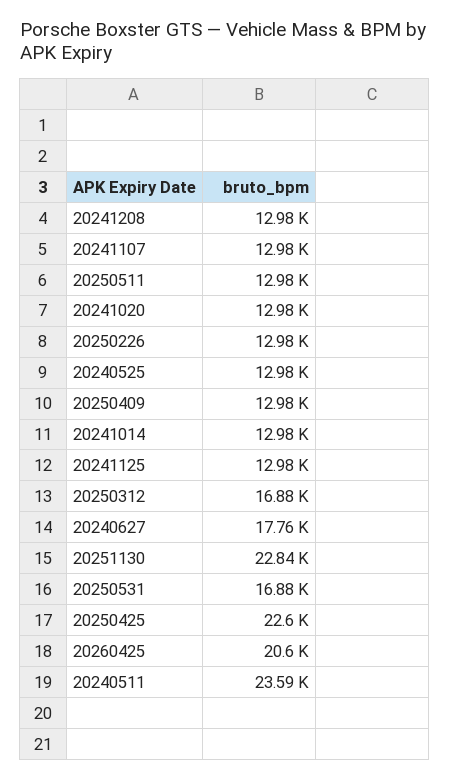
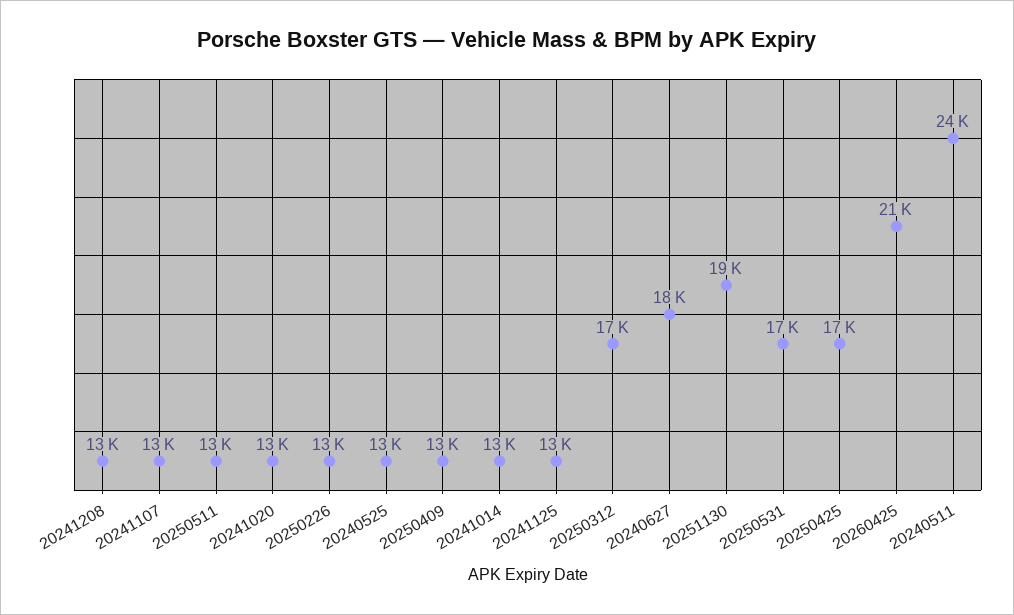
  {
    "20241208": 12980,
    "20241107": 12980,
    "20250511": 12980,
    "20241020": 12980,
    "20250226": 12980,
    "20240525": 12980,
    "20250409": 12980,
    "20241014": 12980,
    "20241125": 12980,
    "20250312": 16880,
    "20240627": 17760,
-   "20251130": 22840,
+   "20251130": 19000,
    "20250531": 16880,
-   "20250425": 22600,
+   "20250425": 17000,
    "20260425": 20600,
    "20240511": 23590
  }

